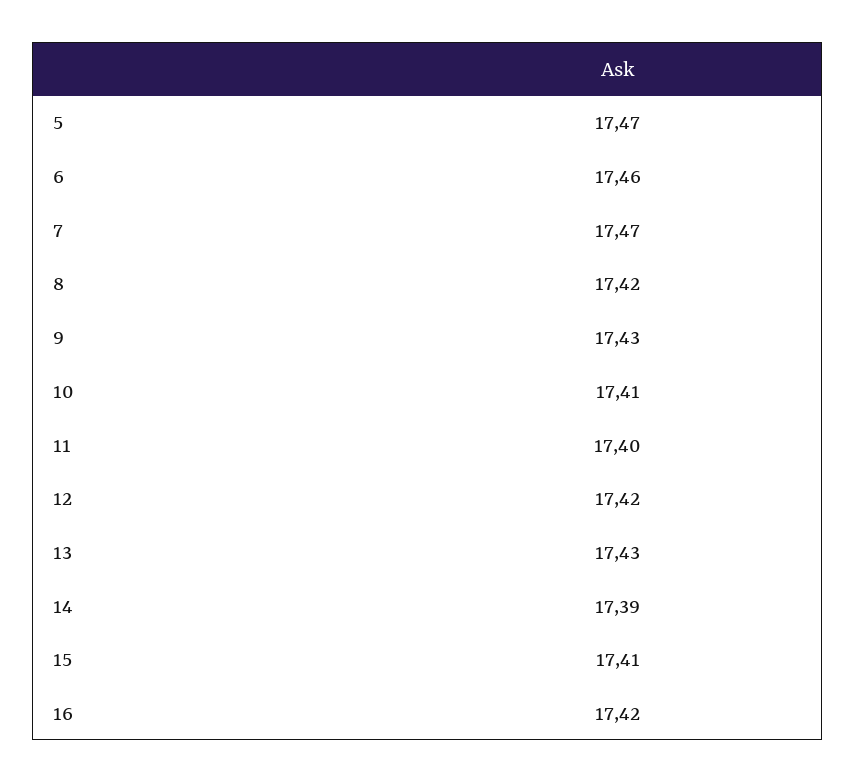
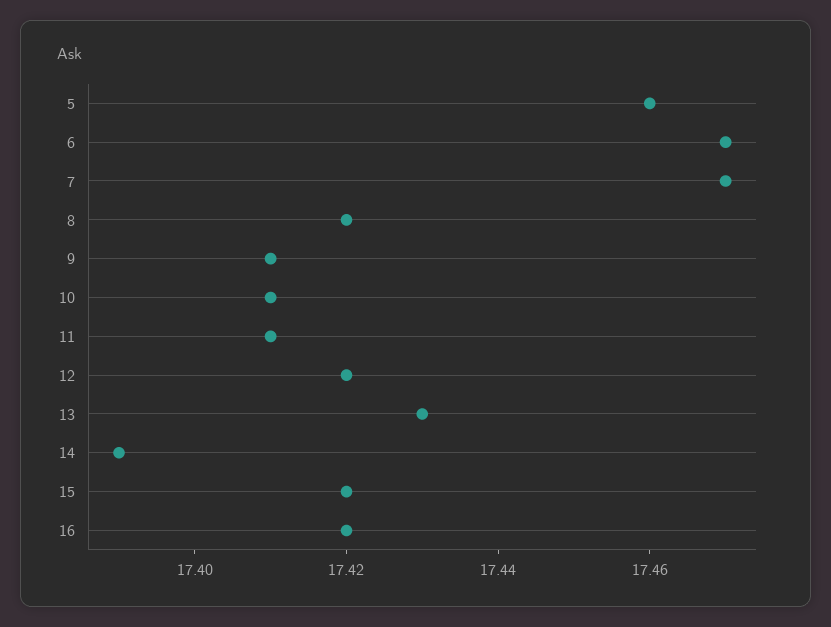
  {
-   "5": 17.47,
+   "5": 17.46,
-   "6": 17.46,
+   "6": 17.47,
    "7": 17.47,
    "8": 17.42,
-   "9": 17.43,
+   "9": 17.41,
    "10": 17.41,
-   "11": 17.4,
+   "11": 17.41,
    "12": 17.42,
    "13": 17.43,
    "14": 17.39,
-   "15": 17.41,
+   "15": 17.42,
    "16": 17.42
  }

